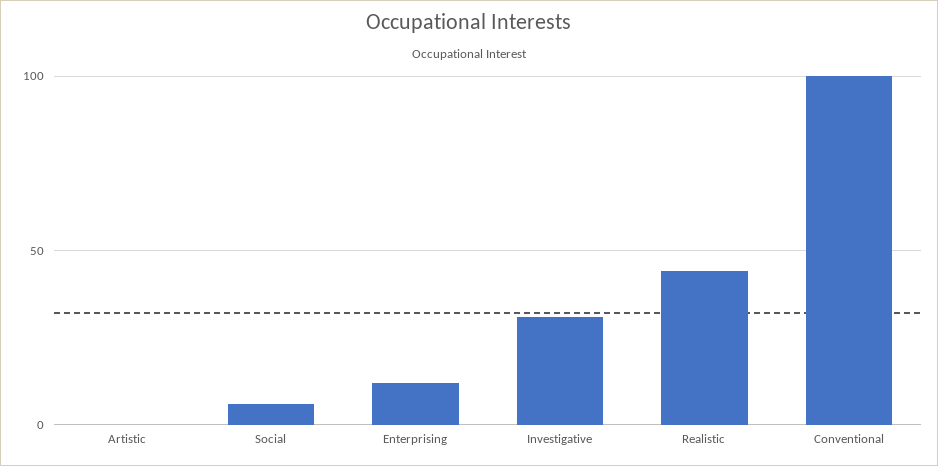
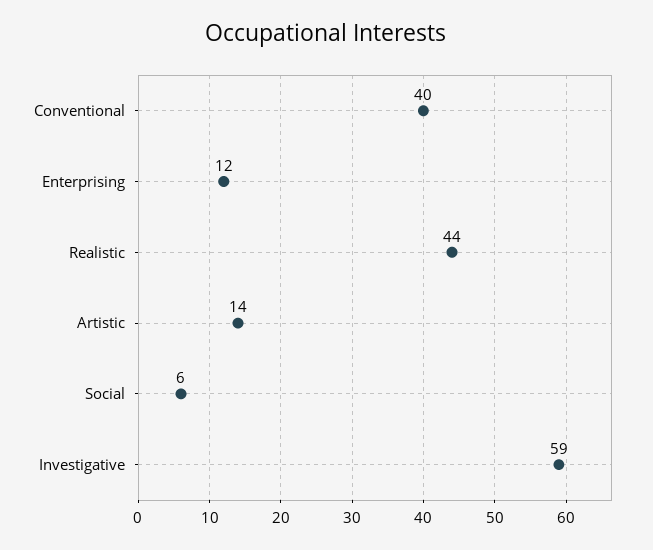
  {
-   "Artistic": 0,
+   "Artistic": 14,
    "Social": 6,
    "Enterprising": 12,
-   "Investigative": 30,
+   "Investigative": 59,
    "Realistic": 44,
-   "Conventional": 100
+   "Conventional": 40
  }

